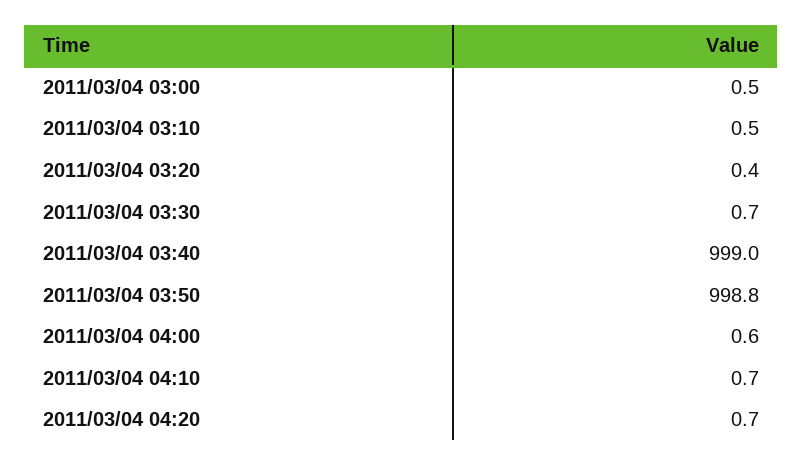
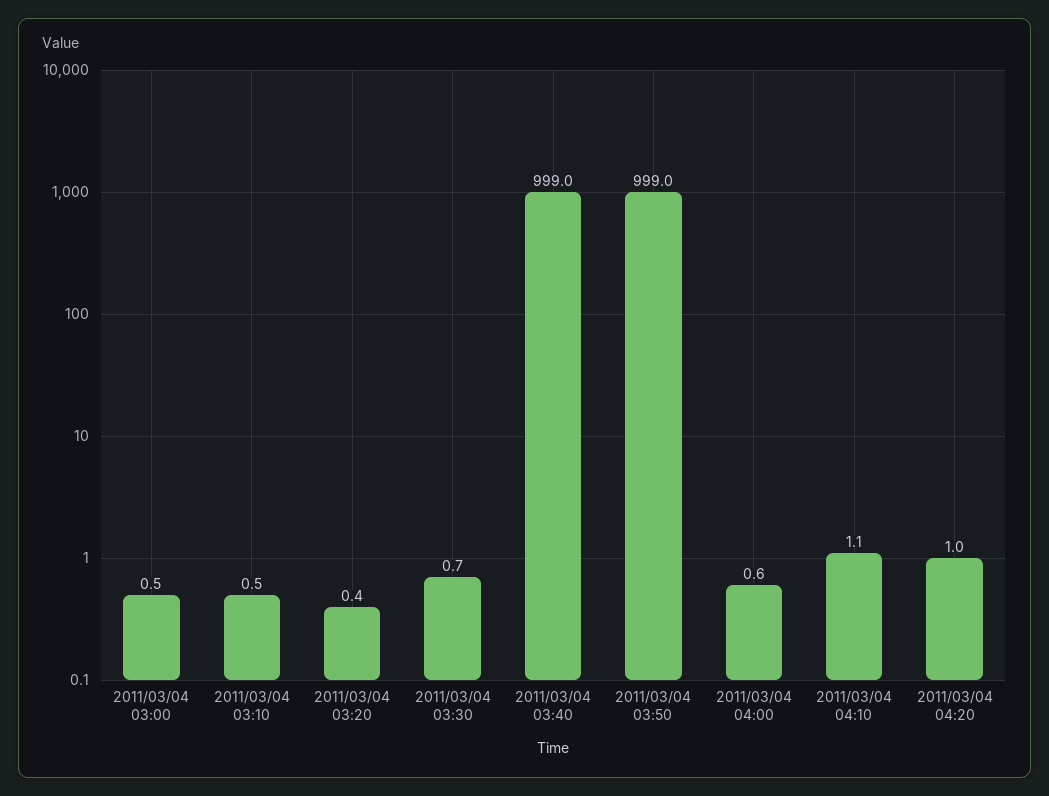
  {
    "2011/03/04 03:00": 0.5,
    "2011/03/04 03:10": 0.5,
    "2011/03/04 03:20": 0.4,
    "2011/03/04 03:30": 0.7,
    "2011/03/04 03:40": 999,
-   "2011/03/04 03:50": 998.8,
+   "2011/03/04 03:50": 999,
    "2011/03/04 04:00": 0.6,
-   "2011/03/04 04:10": 0.7,
+   "2011/03/04 04:10": 1.1,
-   "2011/03/04 04:20": 0.7
+   "2011/03/04 04:20": 1
  }

